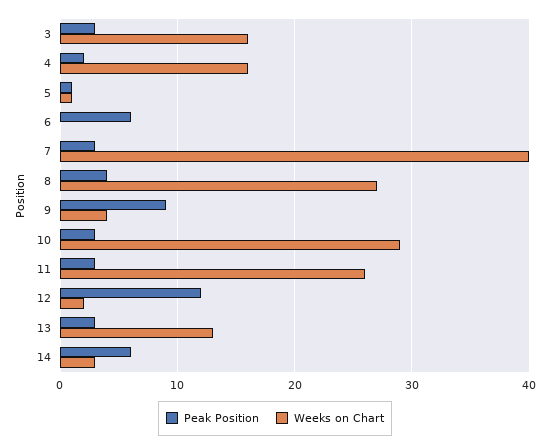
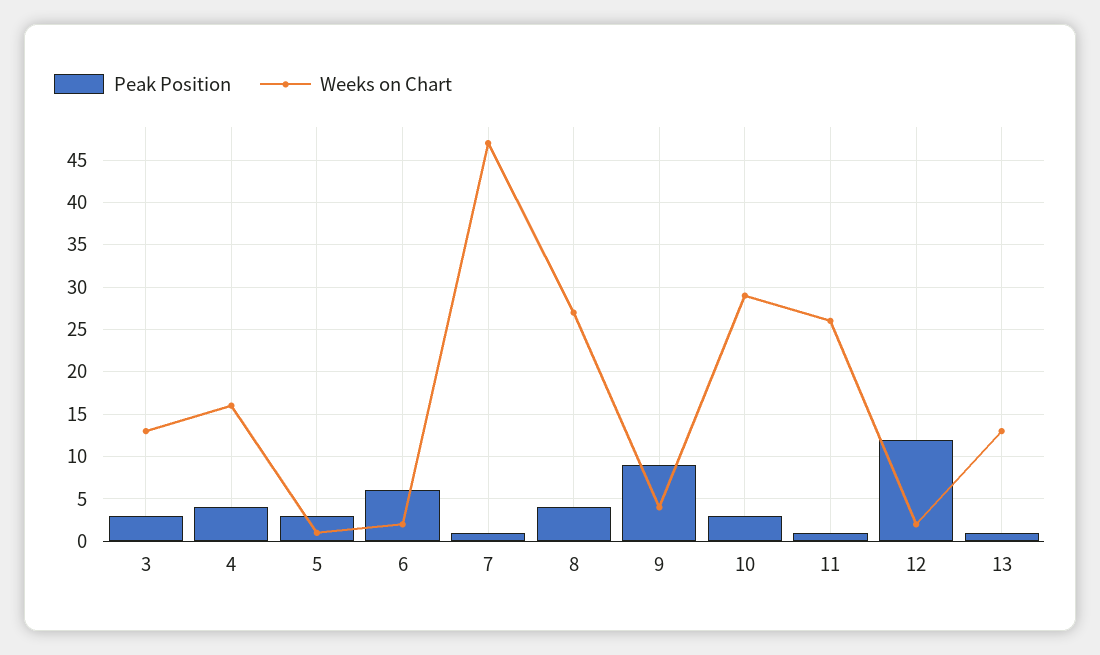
  {
    "Peak Position": {
      "3": 3,
-     "4": 2,
+     "4": 4,
-     "5": 1,
+     "5": 3,
      "6": 6,
-     "7": 3,
+     "7": 1,
      "8": 4,
      "9": 9,
      "10": 3,
-     "11": 3,
+     "11": 1,
      "12": 12,
-     "13": 3,
+     "13": 1
-     "14": 6
    },
    "Weeks on Chart": {
-     "3": 16,
+     "3": 13,
      "4": 16,
      "5": 1,
-     "6": 0,
+     "6": 2,
-     "7": 40,
+     "7": 47,
      "8": 27,
      "9": 4,
      "10": 29,
      "11": 26,
      "12": 2,
-     "13": 13,
+     "13": 13
-     "14": 3
    }
  }

